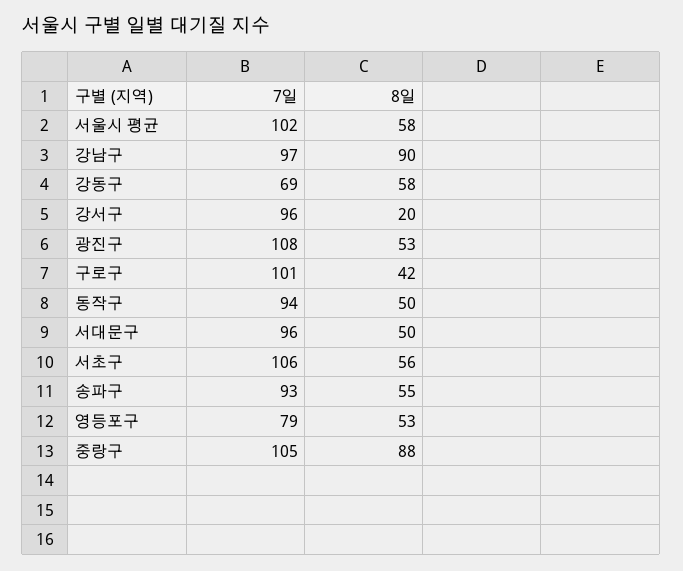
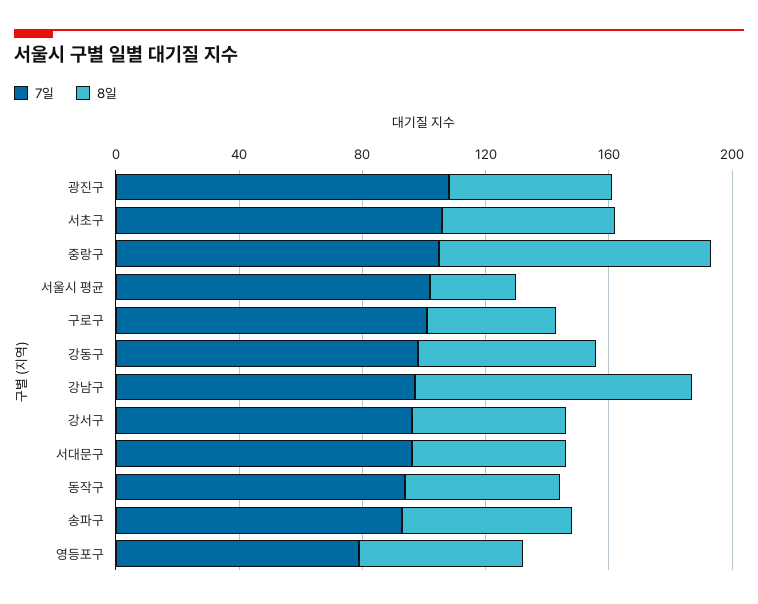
  {
    "7일": {
      "서울시 평균": 102,
      "강남구": 97,
-     "강동구": 69,
+     "강동구": 100,
      "강서구": 96,
      "광진구": 108,
      "구로구": 101,
      "동작구": 94,
      "서대문구": 96,
      "서초구": 106,
      "송파구": 93,
      "영등포구": 79,
      "중랑구": 105
    },
    "8일": {
-     "서울시 평균": 58,
+     "서울시 평균": 30,
      "강남구": 90,
      "강동구": 58,
-     "강서구": 20,
+     "강서구": 50,
      "광진구": 53,
      "구로구": 42,
      "동작구": 50,
      "서대문구": 50,
      "서초구": 56,
      "송파구": 55,
      "영등포구": 53,
      "중랑구": 88
    }
  }

